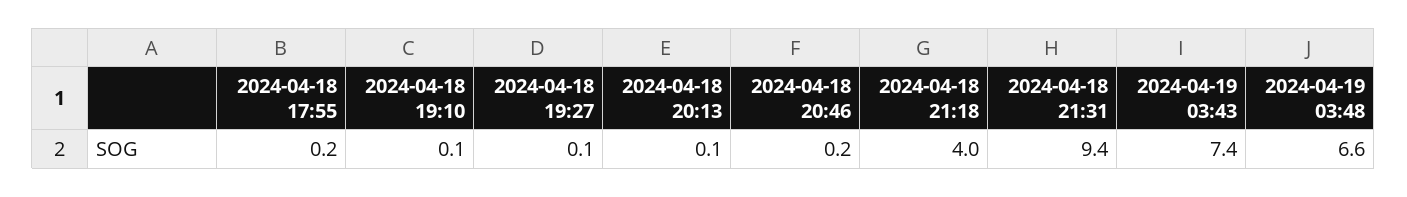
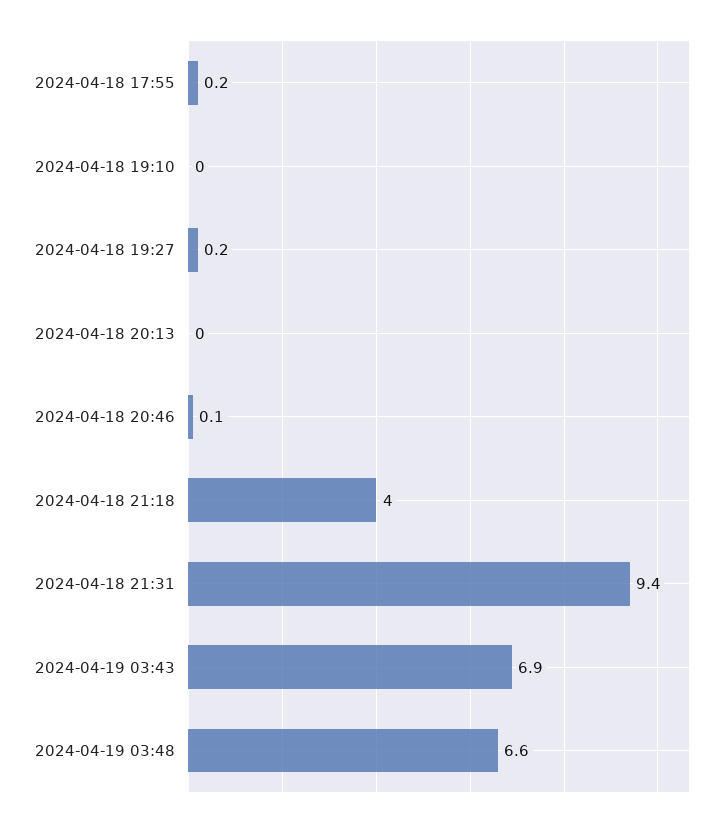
  {
    "2024-04-18 17:55": 0.2,
-   "2024-04-18 19:10": 0.1,
+   "2024-04-18 19:10": 0,
-   "2024-04-18 19:27": 0.1,
+   "2024-04-18 19:27": 0.2,
-   "2024-04-18 20:13": 0.1,
+   "2024-04-18 20:13": 0,
-   "2024-04-18 20:46": 0.2,
+   "2024-04-18 20:46": 0.1,
    "2024-04-18 21:18": 4,
    "2024-04-18 21:31": 9.4,
-   "2024-04-19 03:43": 7.4,
+   "2024-04-19 03:43": 6.9,
    "2024-04-19 03:48": 6.6
  }

